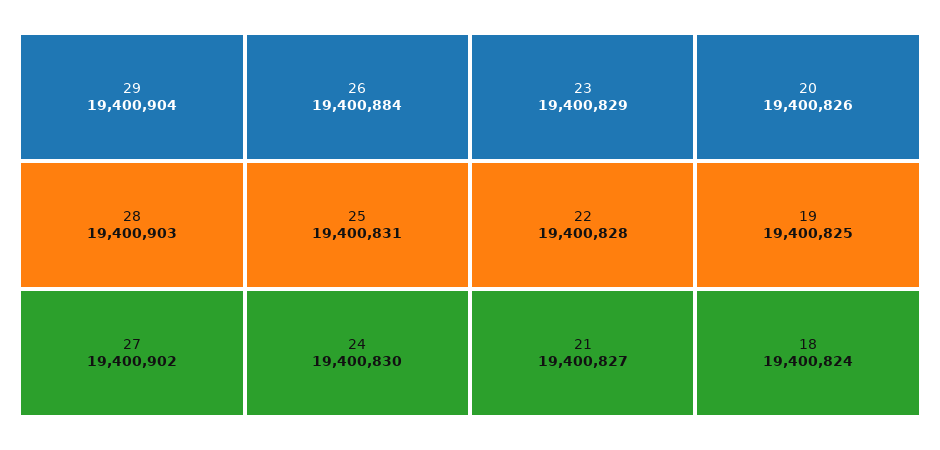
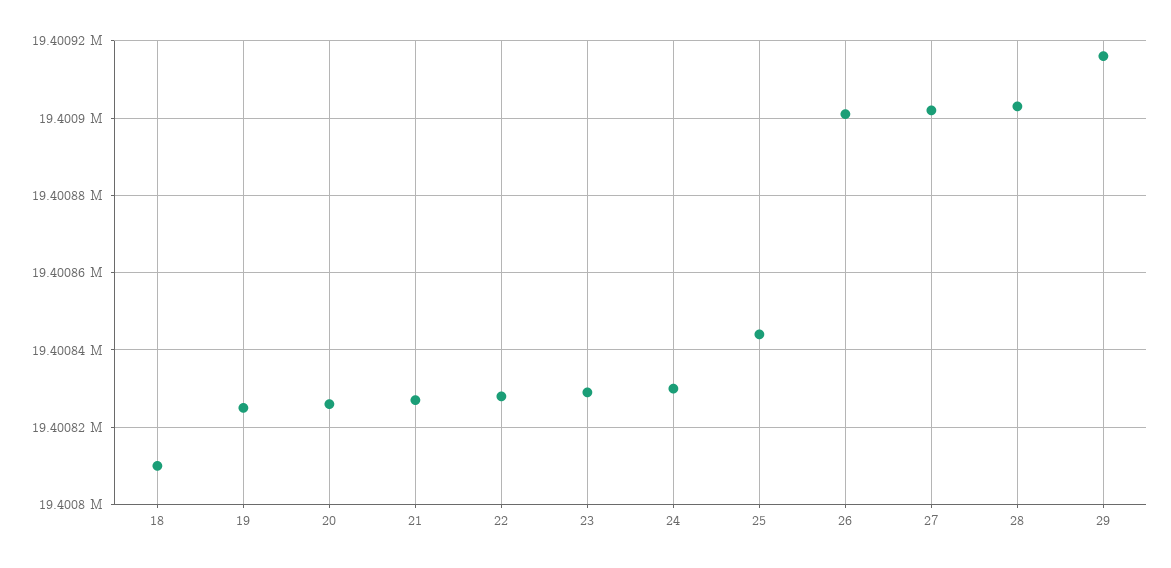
  {
-   "29": 19400904,
+   "29": 19400915,
    "28": 19400903,
    "27": 19400902,
-   "26": 19400884,
+   "26": 19400900,
-   "25": 19400831,
+   "25": 19400845,
    "24": 19400830,
    "23": 19400829,
    "22": 19400828,
    "21": 19400827,
    "20": 19400826,
    "19": 19400825,
-   "18": 19400824
+   "18": 19400810
  }

